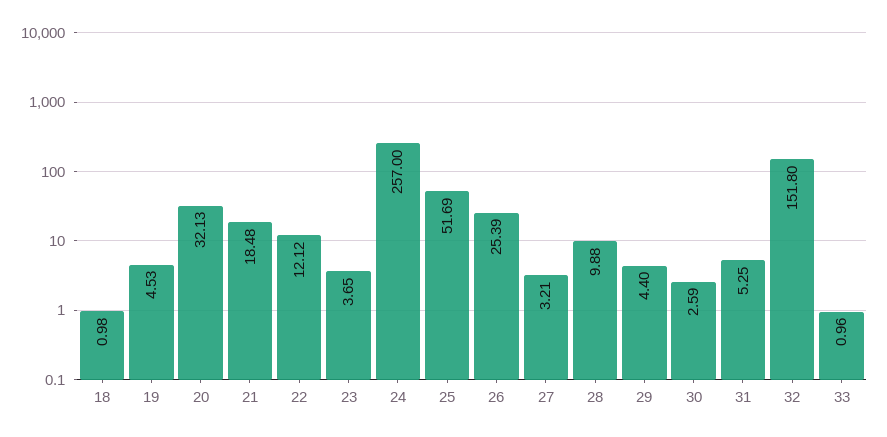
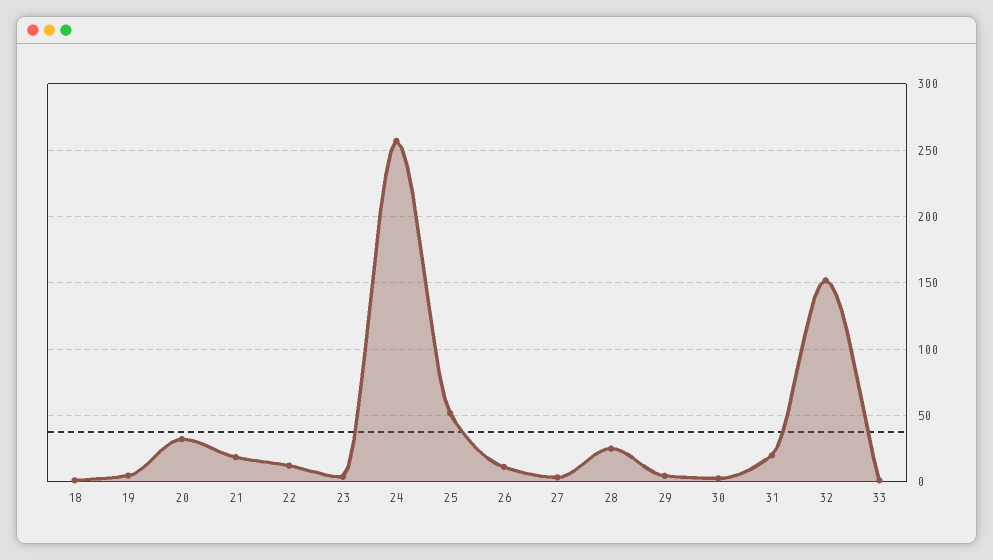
  {
    "18": 0.98,
    "19": 4.53,
    "20": 32.13,
    "21": 18.48,
    "22": 12.12,
    "23": 3.65,
    "24": 257,
    "25": 51.69,
-   "26": 25.39,
+   "26": 10,
    "27": 3.21,
-   "28": 9.88,
+   "28": 25,
    "29": 4.4,
    "30": 2.59,
-   "31": 5.25,
+   "31": 20,
    "32": 151.8,
    "33": 0.96
  }

